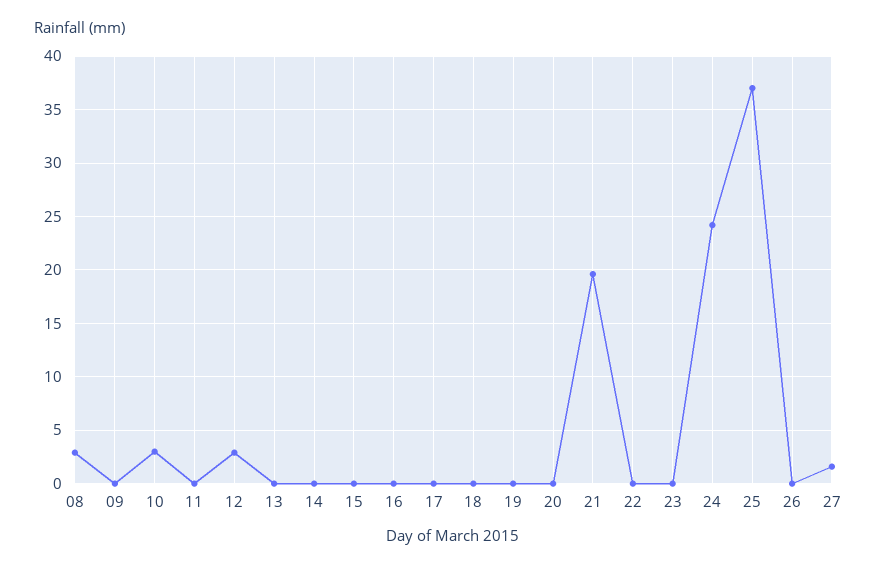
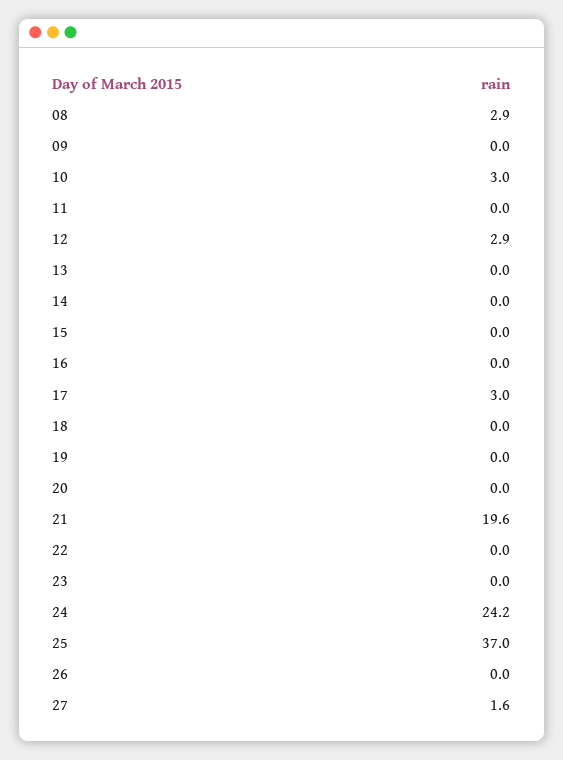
  {
    "08": 2.9,
    "09": 0,
    "10": 3,
    "11": 0,
    "12": 2.9,
    "13": 0,
    "14": 0,
    "15": 0,
    "16": 0,
-   "17": 0,
+   "17": 3,
    "18": 0,
    "19": 0,
    "20": 0,
    "21": 19.6,
    "22": 0,
    "23": 0,
    "24": 24.2,
    "25": 37,
    "26": 0,
    "27": 1.6
  }

